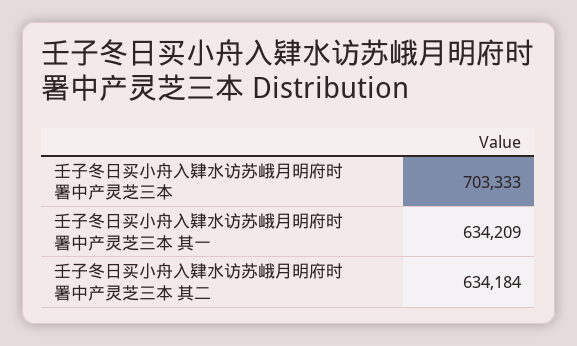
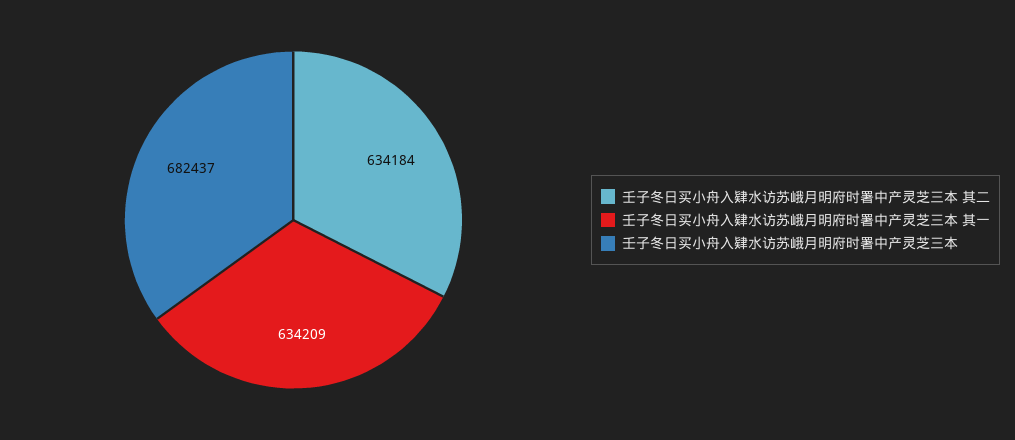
  {
-   "壬子冬日买小舟入肄水访苏峨月明府时署中产灵芝三本": 703333,
+   "壬子冬日买小舟入肄水访苏峨月明府时署中产灵芝三本": 682437,
    "壬子冬日买小舟入肄水访苏峨月明府时署中产灵芝三本 其一": 634209,
    "壬子冬日买小舟入肄水访苏峨月明府时署中产灵芝三本 其二": 634184
  }

